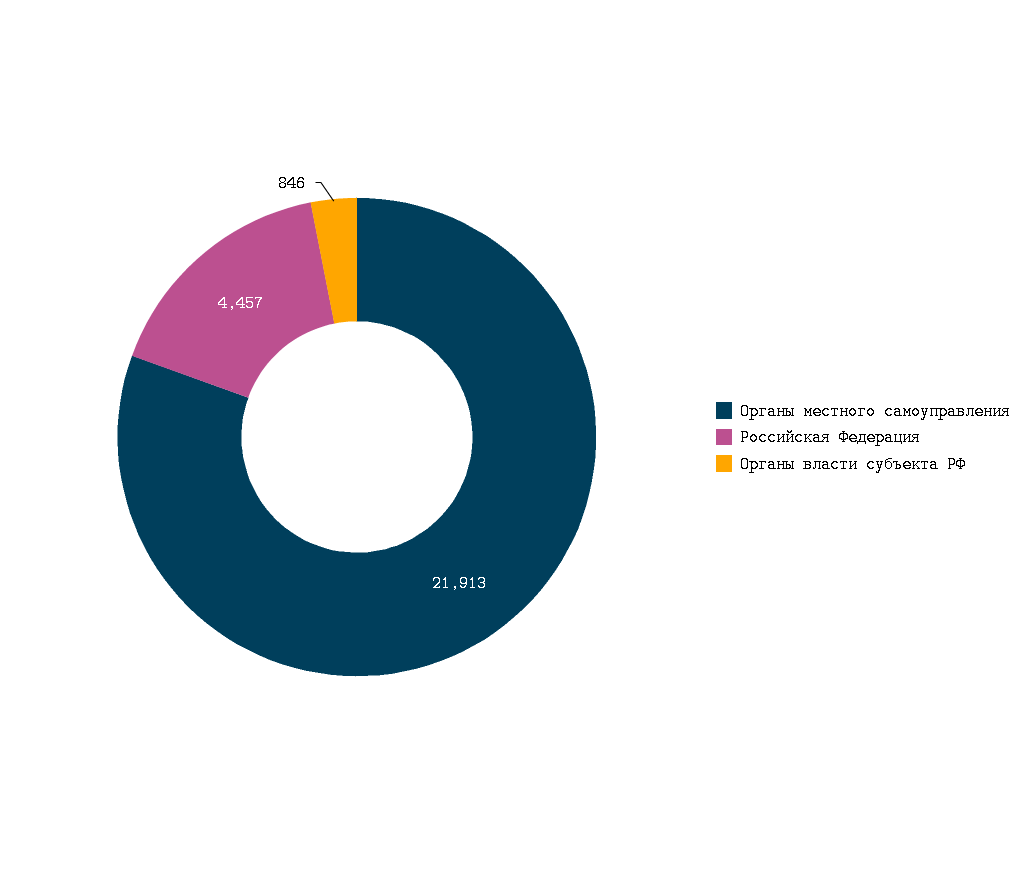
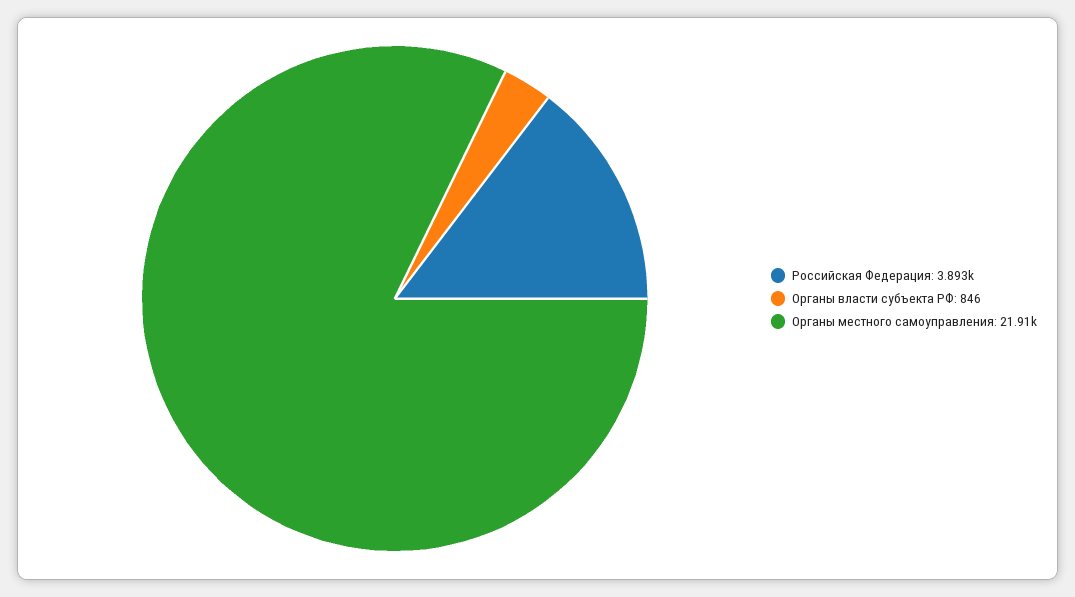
  {
    "Органы местного самоуправления": 21913,
-   "Российская Федерация": 4457,
+   "Российская Федерация": 3893,
    "Органы власти субъекта РФ": 846
  }

